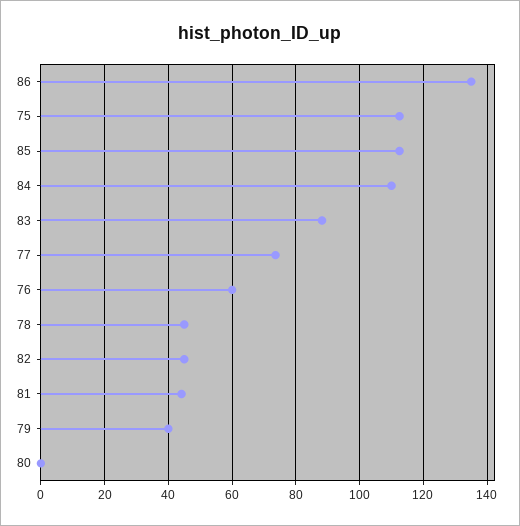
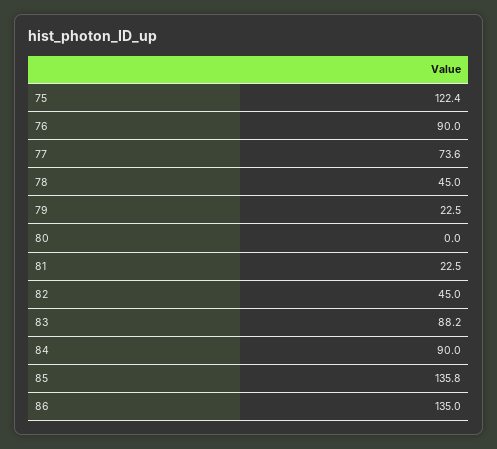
  {
    "86": 135,
-   "75": 112,
+   "75": 122.4,
-   "85": 112,
+   "85": 135.8,
-   "84": 110,
+   "84": 90,
    "83": 88.2,
    "77": 73.6,
-   "76": 60,
+   "76": 90,
    "78": 45,
    "82": 45,
-   "81": 44,
+   "81": 22.5,
-   "79": 40,
+   "79": 22.5,
    "80": 0
  }

